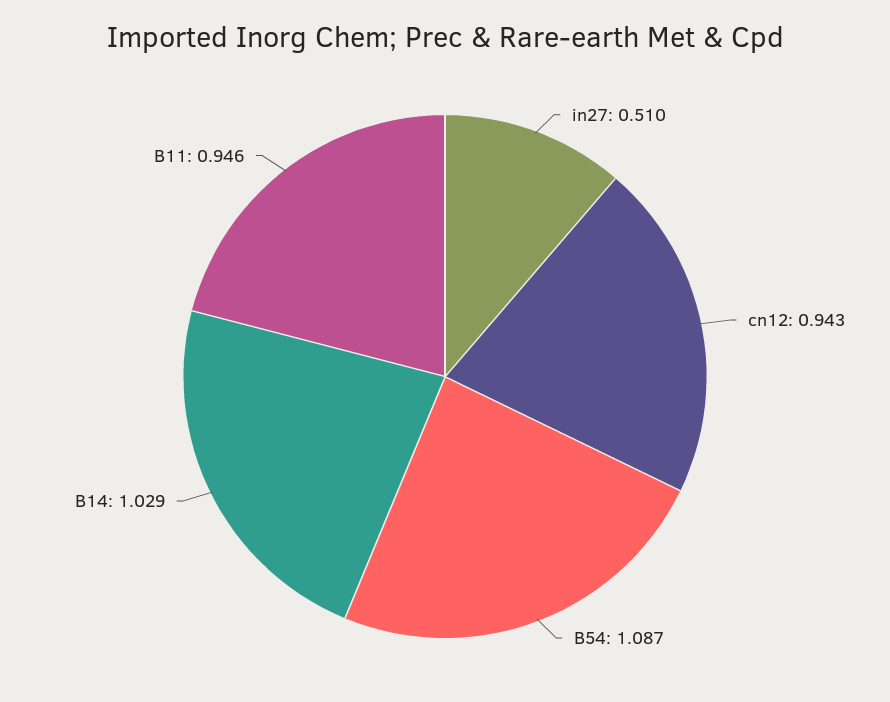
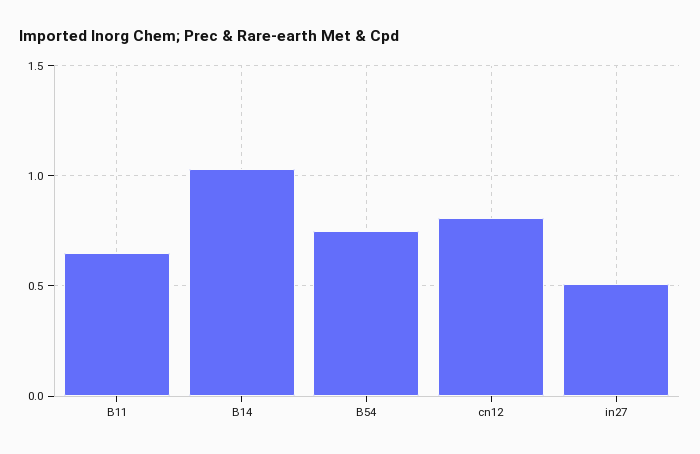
  {
    "in27": 0.51,
-   "cn12": 0.943,
+   "cn12": 0.8,
-   "B54": 1.087,
+   "B54": 0.75,
    "B14": 1.029,
-   "B11": 0.946
+   "B11": 0.65
  }

